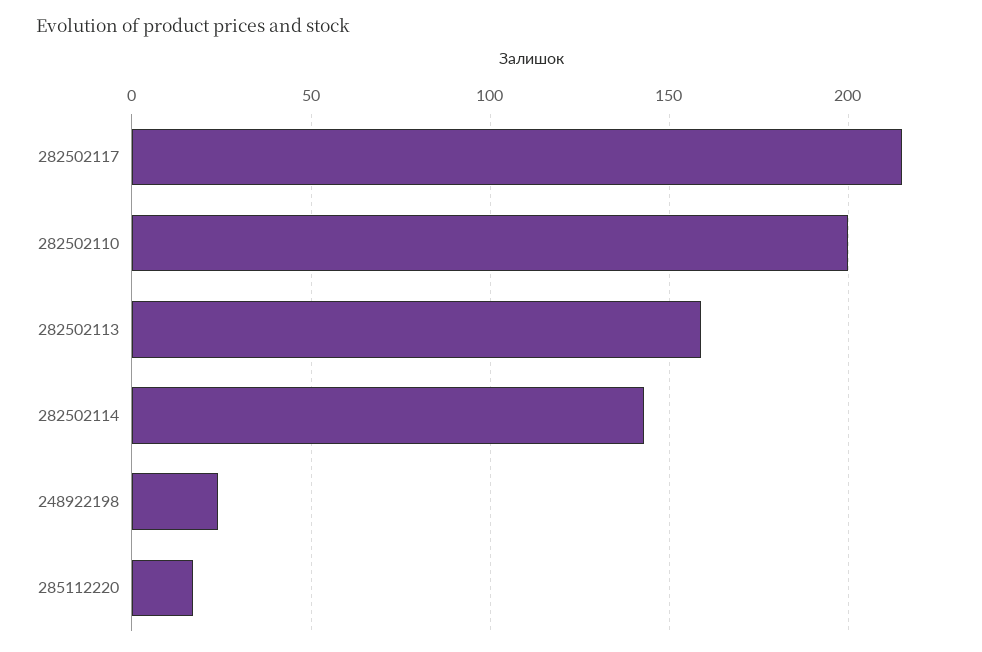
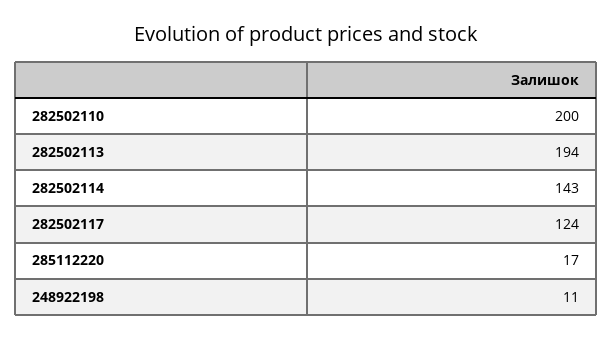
  {
-   "282502117": 215,
+   "282502117": 124,
    "282502110": 200,
-   "282502113": 160,
+   "282502113": 194,
    "282502114": 143,
-   "248922198": 25,
+   "248922198": 11,
    "285112220": 17
  }

